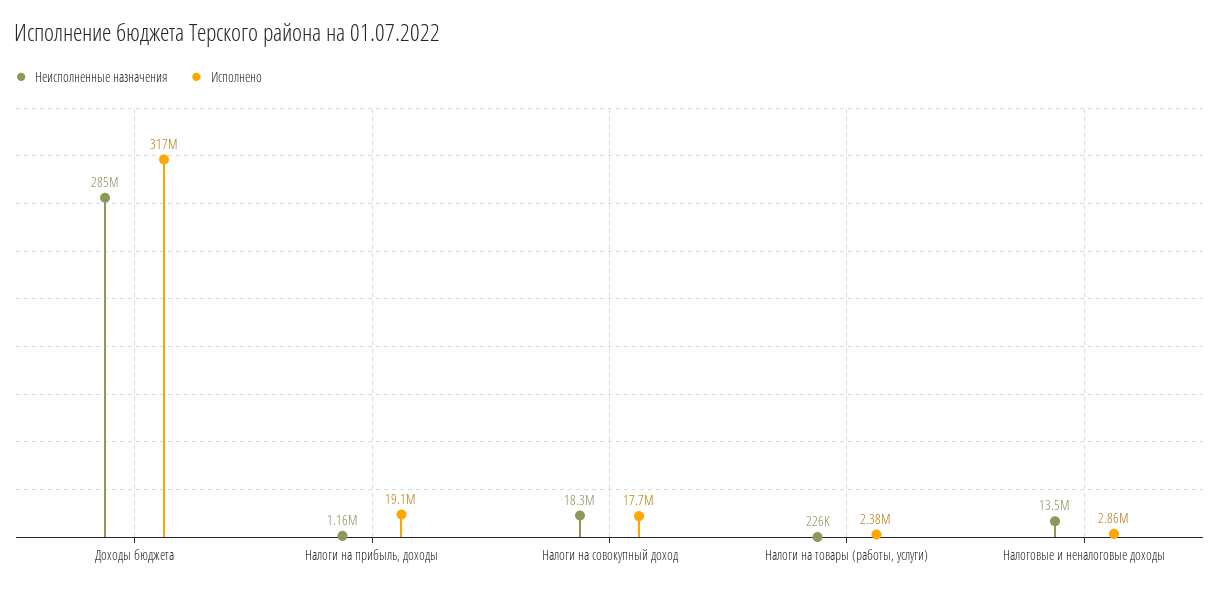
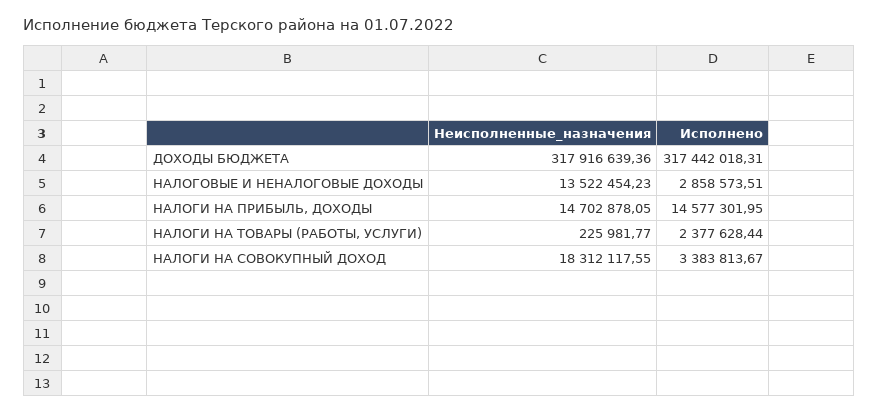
  {
    "Неисполненные назначения": {
-     "Доходы бюджета": 285000000,
+     "Доходы бюджета": 317916639.36,
-     "Налоги на прибыль, доходы": 1160000,
+     "Налоги на прибыль, доходы": 14702878.05,
      "Налоги на совокупный доход": 18312117.55,
      "Налоги на товары (работы, услуги)": 225981.77,
      "Налоговые и неналоговые доходы": 13522454.23
    },
    "Исполнено": {
      "Доходы бюджета": 317442018.31,
-     "Налоги на прибыль, доходы": 19100000,
+     "Налоги на прибыль, доходы": 14577301.95,
-     "Налоги на совокупный доход": 17700000,
+     "Налоги на совокупный доход": 3383813.67,
      "Налоги на товары (работы, услуги)": 2377628.44,
      "Налоговые и неналоговые доходы": 2858573.51
    }
  }

